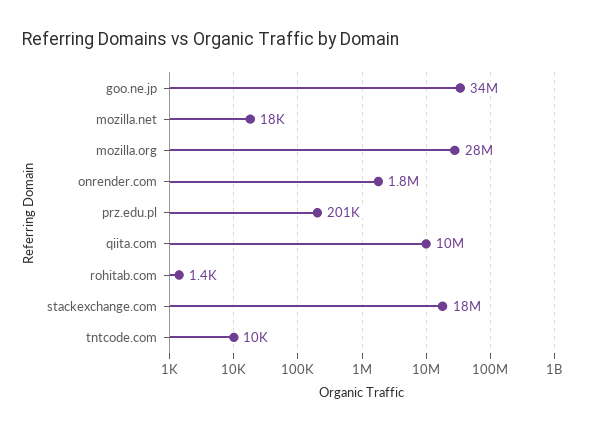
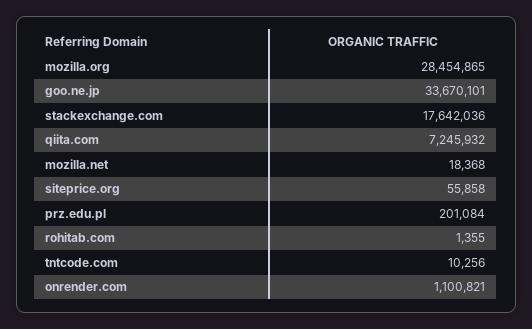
  {
    "goo.ne.jp": 33670101,
    "mozilla.net": 18368,
    "mozilla.org": 28454865,
-   "onrender.com": 1800000,
+   "onrender.com": 1100821,
    "prz.edu.pl": 201084,
-   "qiita.com": 10000000,
+   "qiita.com": 7245932,
    "rohitab.com": 1355,
    "stackexchange.com": 17642036,
-   "tntcode.com": 10256
+   "tntcode.com": 10256,
+   "siteprice.org": 55858
  }

